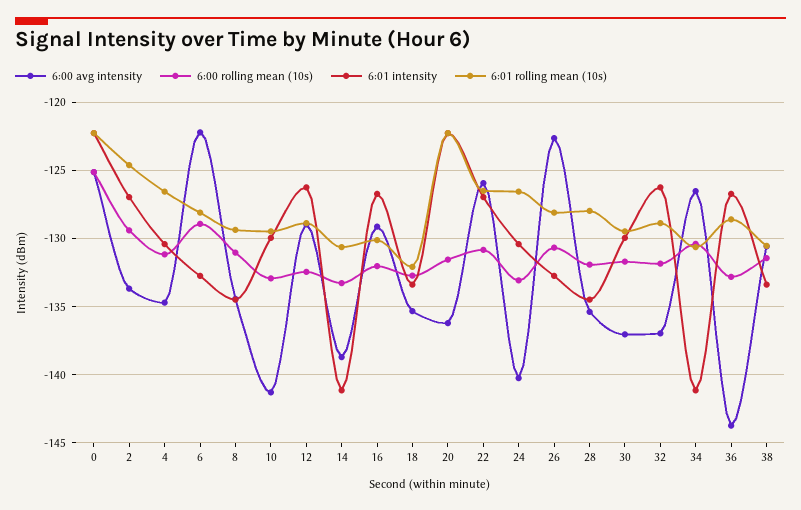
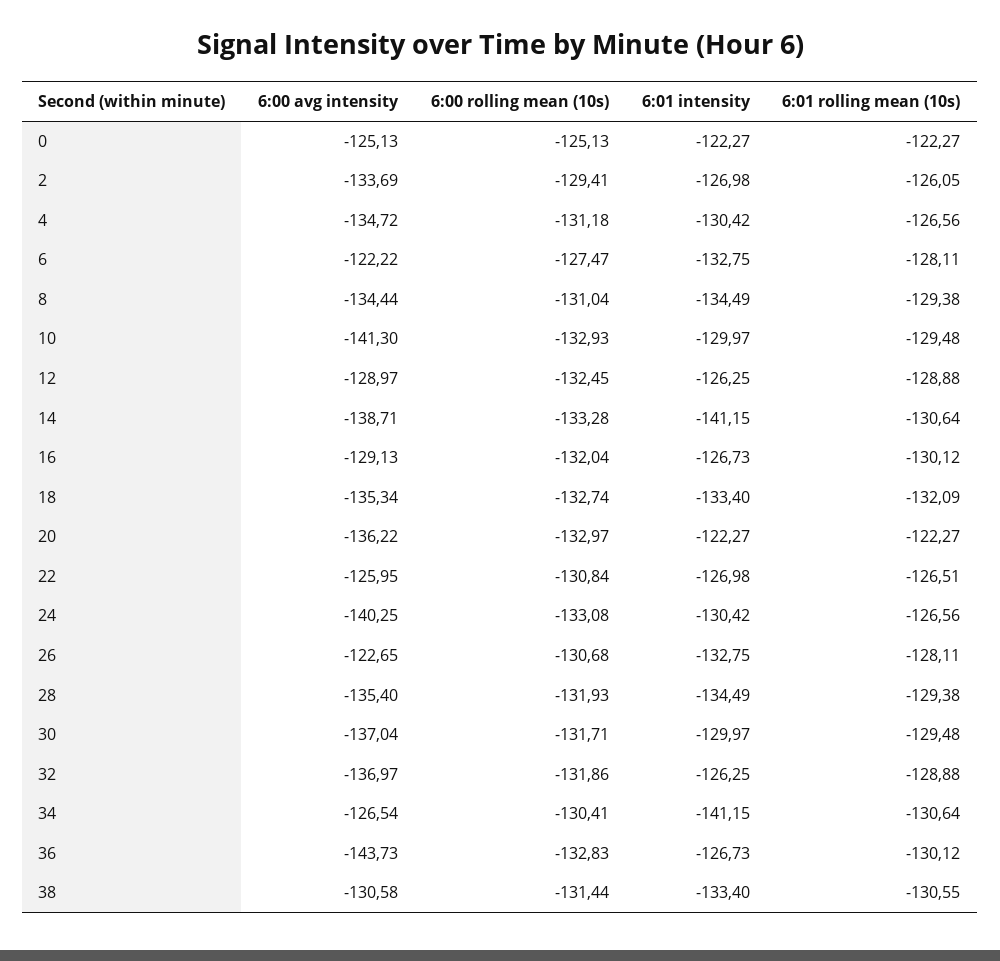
  {
    "6:00 avg intensity": {
      "0": -125.13,
      "2": -133.69,
      "4": -134.72,
      "6": -122.22,
      "8": -134.44,
      "10": -141.3,
      "12": -128.97,
      "14": -138.71,
      "16": -129.13,
      "18": -135.34,
      "20": -136.22,
      "22": -125.95,
      "24": -140.25,
      "26": -122.65,
      "28": -135.4,
      "30": -137.04,
      "32": -136.97,
      "34": -126.54,
      "36": -143.73,
      "38": -130.58
    },
    "6:00 rolling mean (10s)": {
      "0": -125.13,
      "2": -129.41,
      "4": -131.18,
-     "6": -129,
+     "6": -127.47,
      "8": -131.04,
      "10": -132.93,
      "12": -132.45,
      "14": -133.28,
      "16": -132.04,
      "18": -132.74,
-     "20": -131.5,
+     "20": -132.97,
      "22": -130.84,
      "24": -133.08,
      "26": -130.68,
      "28": -131.93,
      "30": -131.71,
      "32": -131.86,
      "34": -130.41,
      "36": -132.83,
      "38": -131.44
    },
    "6:01 intensity": {
      "0": -122.27,
      "2": -126.98,
      "4": -130.42,
      "6": -132.75,
      "8": -134.49,
      "10": -129.97,
      "12": -126.25,
      "14": -141.15,
      "16": -126.73,
      "18": -133.4,
      "20": -122.27,
      "22": -126.98,
      "24": -130.42,
      "26": -132.75,
      "28": -134.49,
      "30": -129.97,
      "32": -126.25,
      "34": -141.15,
      "36": -126.73,
      "38": -133.4
    },
    "6:01 rolling mean (10s)": {
      "0": -122.27,
-     "2": -124.5,
+     "2": -126.05,
      "4": -126.56,
      "6": -128.11,
      "8": -129.38,
      "10": -129.48,
      "12": -128.88,
      "14": -130.64,
      "16": -130.12,
      "18": -132.09,
      "20": -122.27,
      "22": -126.51,
      "24": -126.56,
      "26": -128.11,
-     "28": -128,
+     "28": -129.38,
      "30": -129.48,
      "32": -128.88,
      "34": -130.64,
-     "36": -128.5,
+     "36": -130.12,
      "38": -130.55
    }
  }

